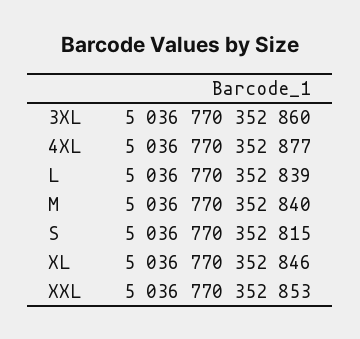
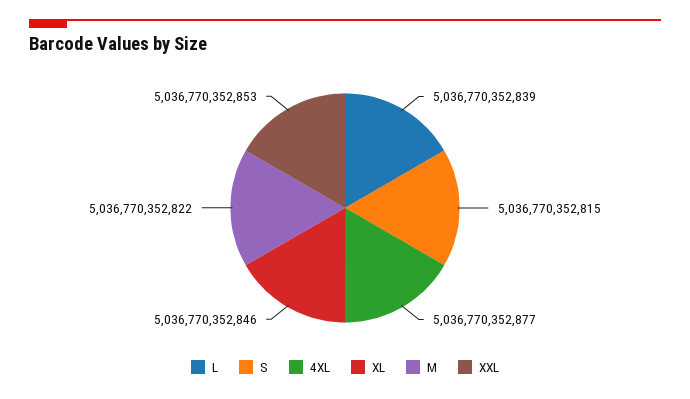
  {
-   "3XL": 5036770352860,
    "4XL": 5036770352877,
    "L": 5036770352839,
-   "M": 5036770352840,
+   "M": 5036770352822,
    "S": 5036770352815,
    "XL": 5036770352846,
    "XXL": 5036770352853
  }

